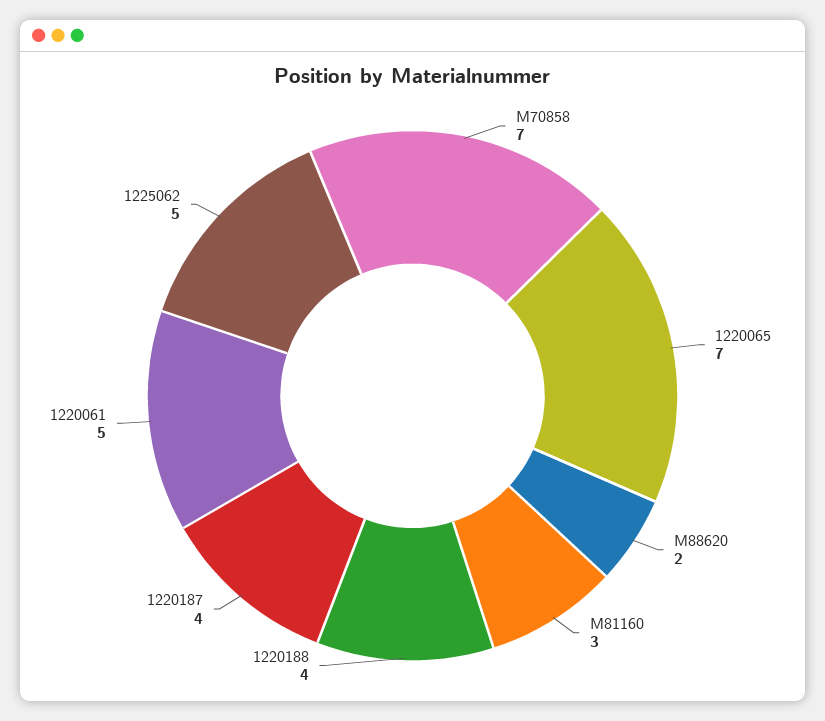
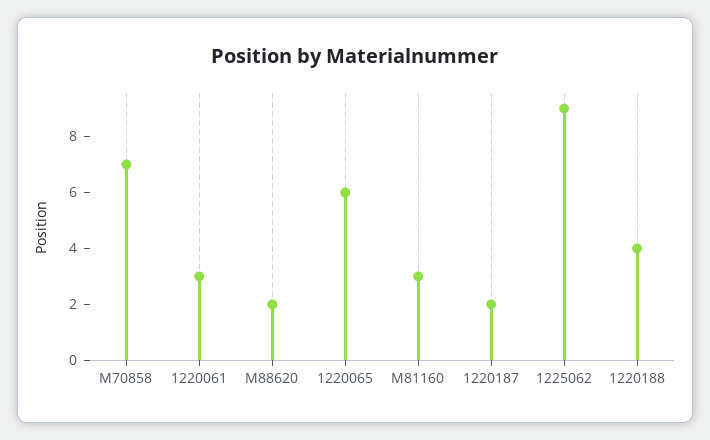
  {
    "M70858": 7,
-   "1220065": 7,
+   "1220065": 6,
    "M88620": 2,
    "M81160": 3,
    "1220188": 4,
-   "1220187": 4,
+   "1220187": 2,
-   "1220061": 5,
+   "1220061": 3,
-   "1225062": 5
+   "1225062": 9
  }

